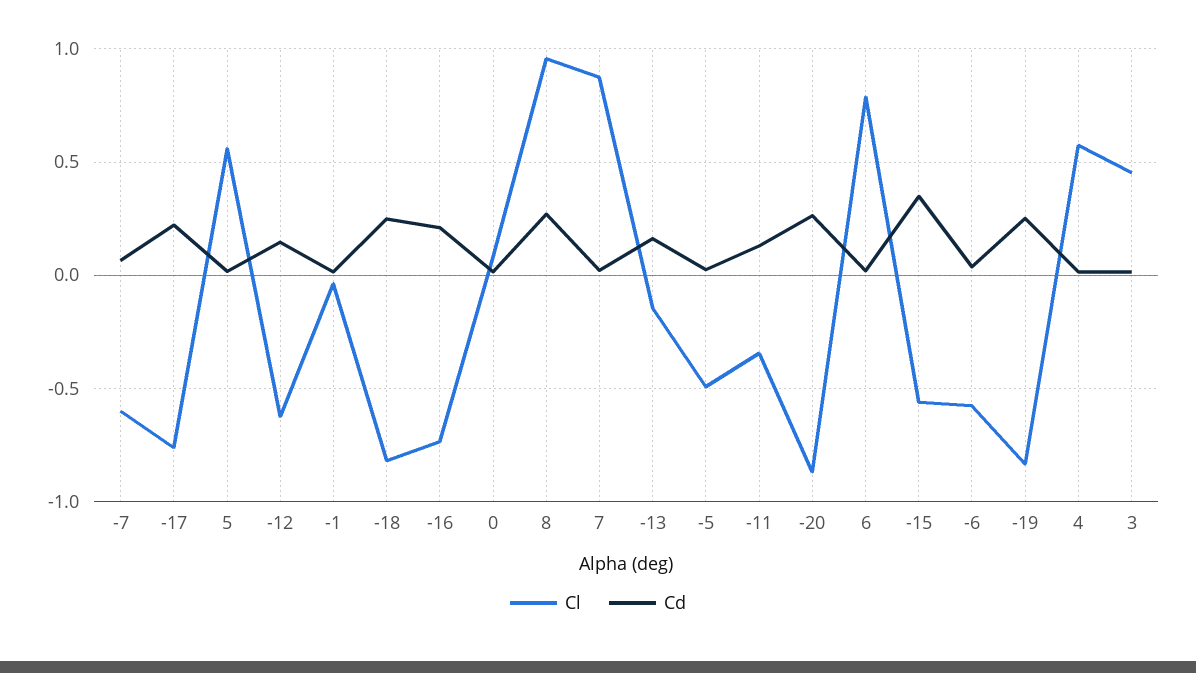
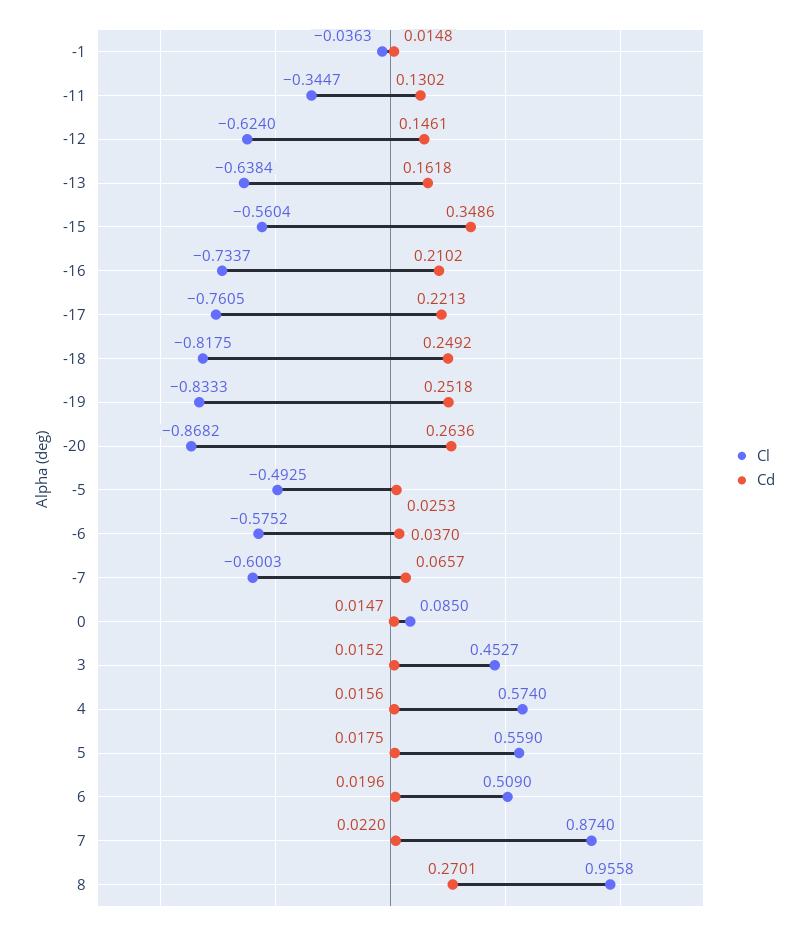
  {
    "Cl": {
      "-7": -0.6003,
      "-17": -0.7605,
      "5": 0.559,
      "-12": -0.624,
      "-1": -0.0363,
      "-18": -0.8175,
      "-16": -0.7337,
      "0": 0.085,
      "8": 0.9558,
      "7": 0.874,
-     "-13": -0.15,
+     "-13": -0.6384,
      "-5": -0.4925,
      "-11": -0.3447,
      "-20": -0.8682,
-     "6": 0.8,
+     "6": 0.509,
      "-15": -0.5604,
      "-6": -0.5752,
      "-19": -0.8333,
      "4": 0.574,
      "3": 0.4527
    },
    "Cd": {
      "-7": 0.0657,
      "-17": 0.2213,
      "5": 0.0175,
      "-12": 0.1461,
      "-1": 0.0148,
      "-18": 0.2492,
      "-16": 0.2102,
      "0": 0.0147,
      "8": 0.2701,
      "7": 0.022,
      "-13": 0.1618,
      "-5": 0.0253,
      "-11": 0.1302,
      "-20": 0.2636,
      "6": 0.0196,
      "-15": 0.3486,
      "-6": 0.037,
      "-19": 0.2518,
      "4": 0.0156,
      "3": 0.0152
    }
  }

